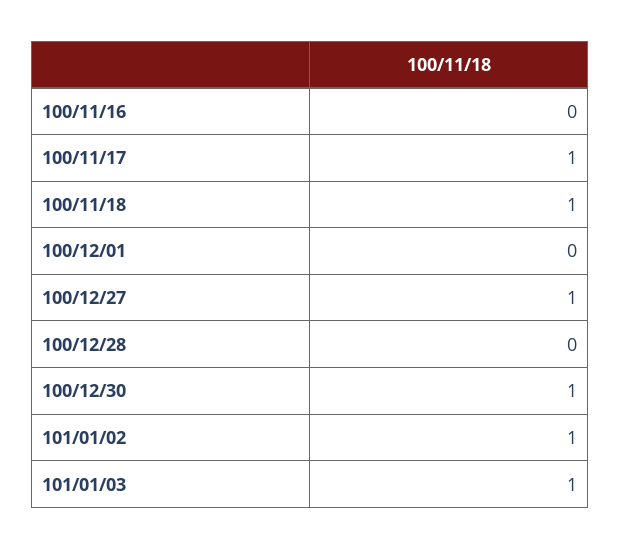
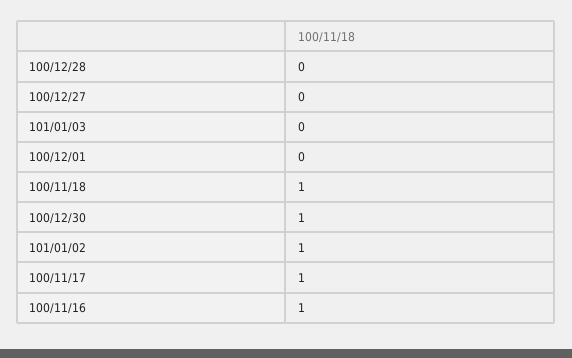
  {
-   "100/11/16": 0,
+   "100/11/16": 1,
    "100/11/17": 1,
    "100/11/18": 1,
    "100/12/01": 0,
-   "100/12/27": 1,
+   "100/12/27": 0,
    "100/12/28": 0,
    "100/12/30": 1,
    "101/01/02": 1,
-   "101/01/03": 1
+   "101/01/03": 0
  }

